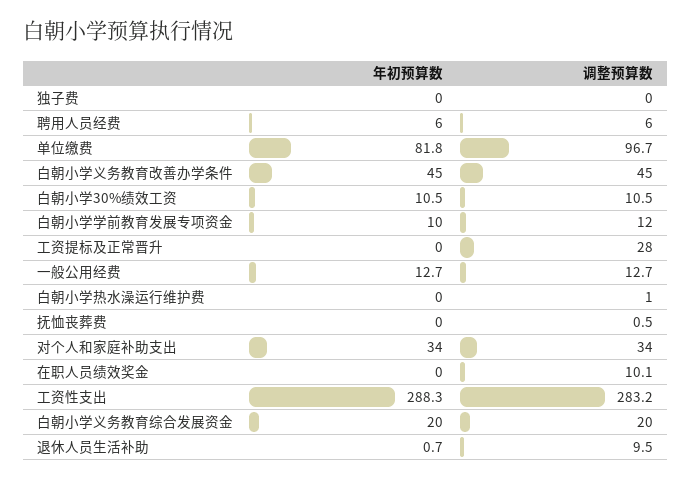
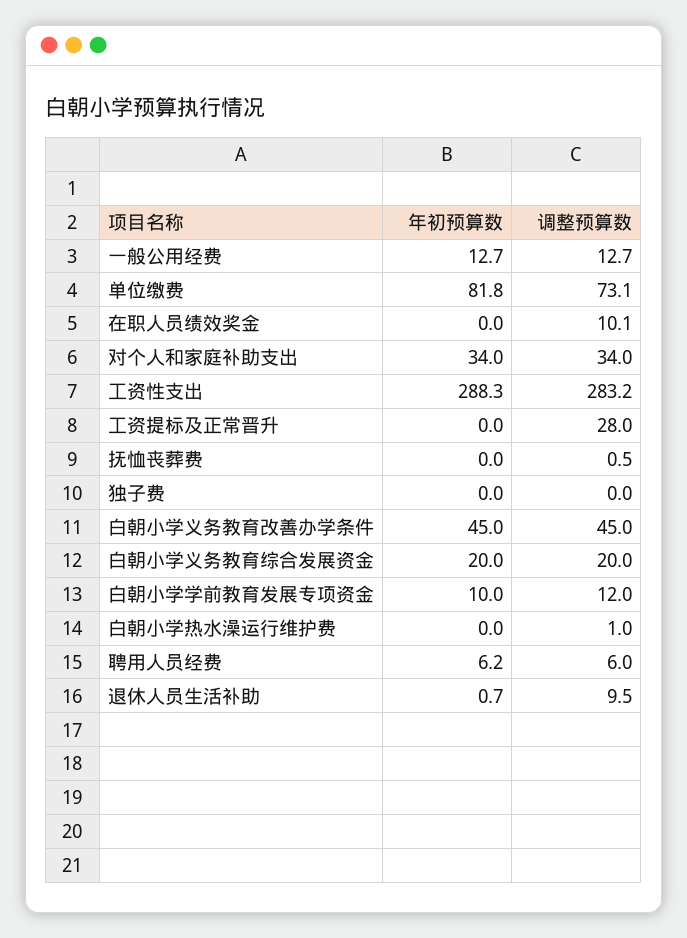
  {
    "年初预算数": {
      "独子费": 0,
-     "聘用人员经费": 6,
+     "聘用人员经费": 6.2,
      "单位缴费": 81.8,
      "白朝小学义务教育改善办学条件": 45,
-     "白朝小学30%绩效工资": 10.5,
      "白朝小学学前教育发展专项资金": 10,
      "工资提标及正常晋升": 0,
      "一般公用经费": 12.7,
      "白朝小学热水澡运行维护费": 0,
      "抚恤丧葬费": 0,
      "对个人和家庭补助支出": 34,
      "在职人员绩效奖金": 0,
      "工资性支出": 288.3,
      "白朝小学义务教育综合发展资金": 20,
      "退休人员生活补助": 0.7
    },
    "调整预算数": {
      "独子费": 0,
      "聘用人员经费": 6,
-     "单位缴费": 96.7,
+     "单位缴费": 73.1,
      "白朝小学义务教育改善办学条件": 45,
-     "白朝小学30%绩效工资": 10.5,
      "白朝小学学前教育发展专项资金": 12,
      "工资提标及正常晋升": 28,
      "一般公用经费": 12.7,
      "白朝小学热水澡运行维护费": 1,
      "抚恤丧葬费": 0.5,
      "对个人和家庭补助支出": 34,
      "在职人员绩效奖金": 10.1,
      "工资性支出": 283.2,
      "白朝小学义务教育综合发展资金": 20,
      "退休人员生活补助": 9.5
    }
  }

